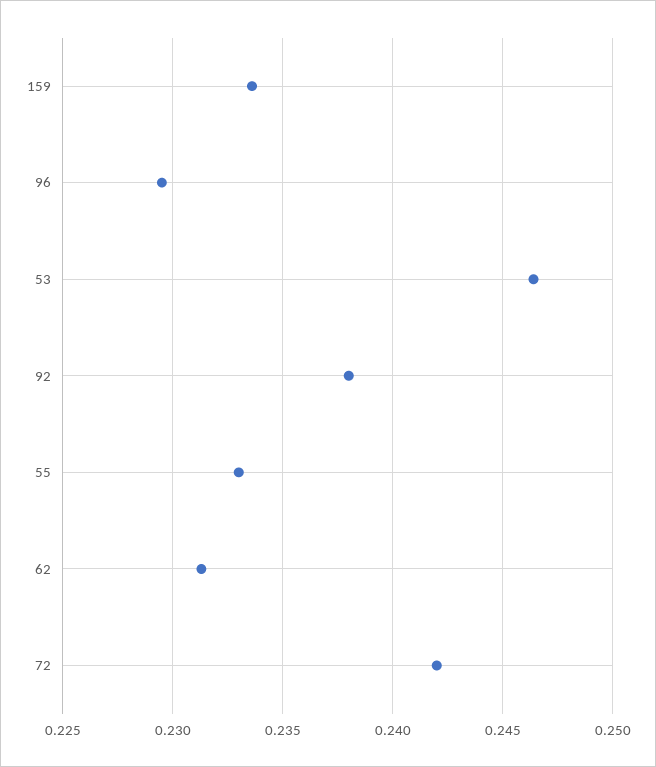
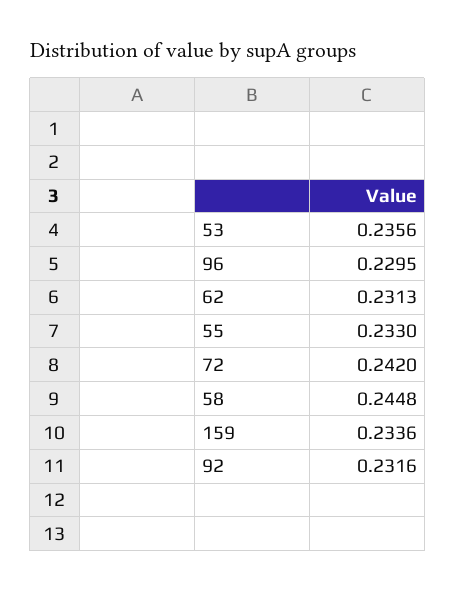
  {
    "159": 0.2336,
    "96": 0.2295,
-   "53": 0.2465,
+   "53": 0.2356,
-   "92": 0.238,
+   "92": 0.2316,
    "55": 0.233,
    "62": 0.2313,
-   "72": 0.242
+   "72": 0.242,
+   "58": 0.2448
  }

